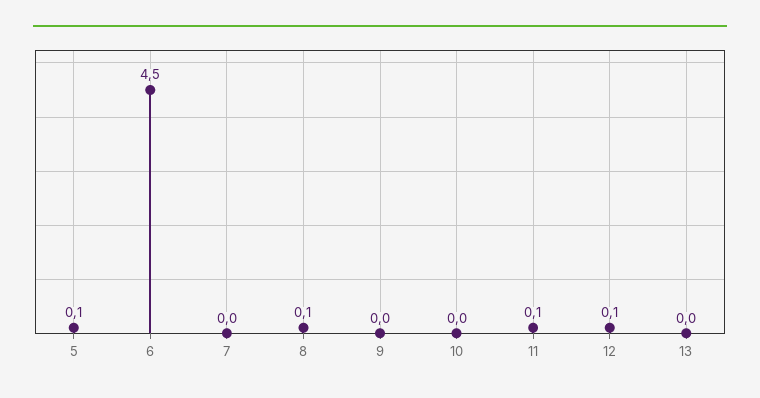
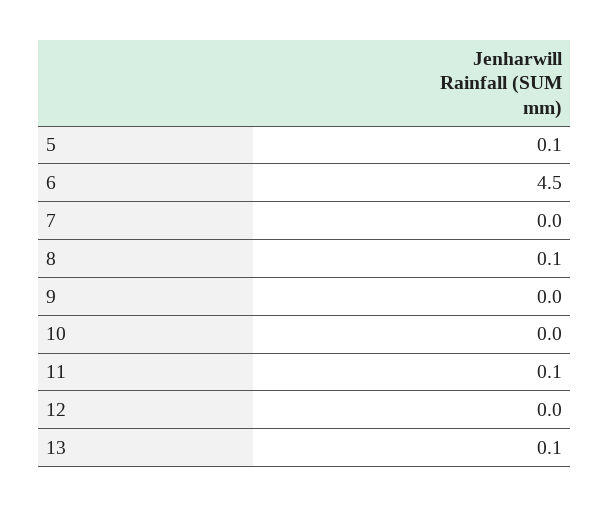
  {
    "5": 0.1,
    "6": 4.5,
    "7": 0,
    "8": 0.1,
    "9": 0,
    "10": 0,
    "11": 0.1,
-   "12": 0.1,
+   "12": 0,
-   "13": 0
+   "13": 0.1
  }

